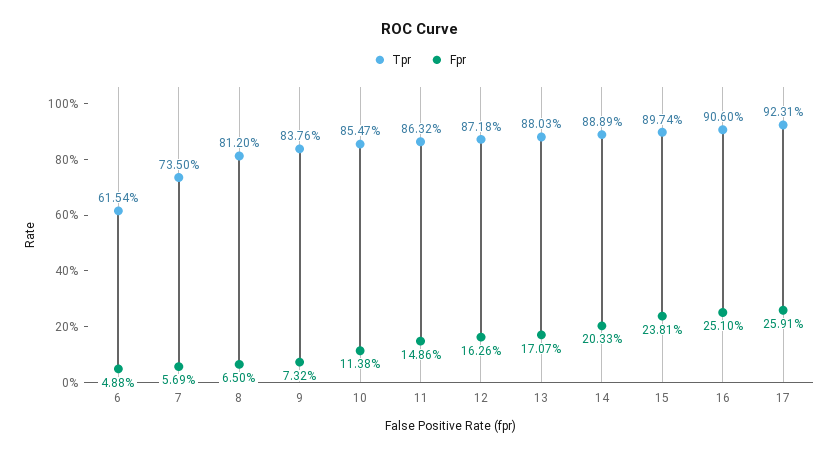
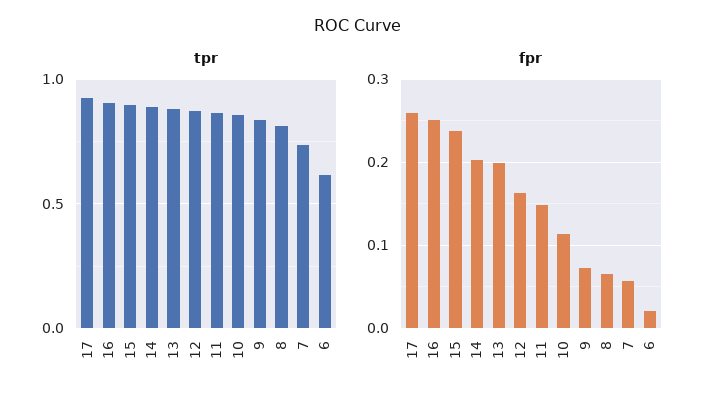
  {
    "Tpr": {
      "6": 0.6154,
      "7": 0.735,
      "8": 0.812,
      "9": 0.8376,
      "10": 0.8547,
      "11": 0.8632,
      "12": 0.8718,
      "13": 0.8803,
      "14": 0.8889,
      "15": 0.8974,
      "16": 0.906,
      "17": 0.9231
    },
    "Fpr": {
-     "6": 0.0488,
+     "6": 0.02,
      "7": 0.0569,
      "8": 0.065,
      "9": 0.0732,
      "10": 0.1138,
      "11": 0.1486,
      "12": 0.1626,
-     "13": 0.1707,
+     "13": 0.2,
      "14": 0.2033,
      "15": 0.2381,
      "16": 0.251,
      "17": 0.2591
    }
  }

